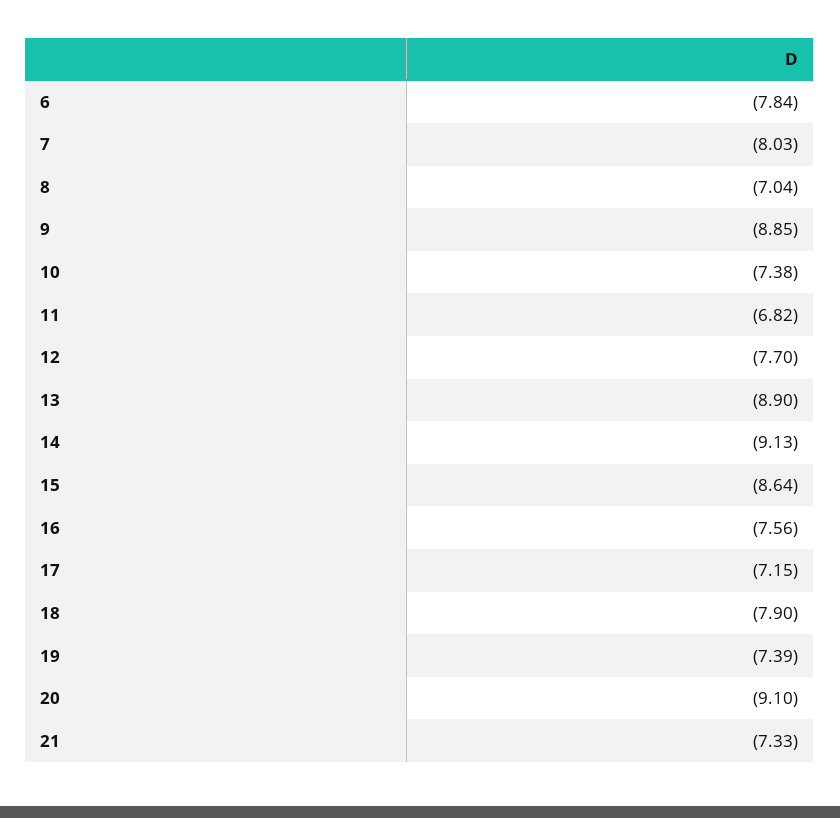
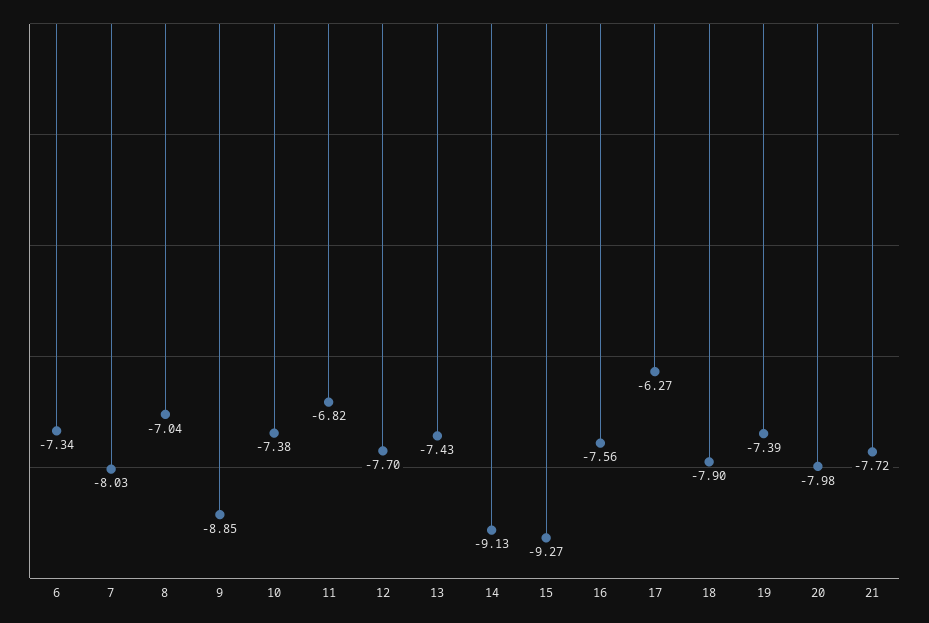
  {
-   "6": -7.84,
+   "6": -7.34,
    "7": -8.03,
    "8": -7.04,
    "9": -8.85,
    "10": -7.38,
    "11": -6.82,
    "12": -7.7,
-   "13": -8.9,
+   "13": -7.43,
    "14": -9.13,
-   "15": -8.64,
+   "15": -9.27,
    "16": -7.56,
-   "17": -7.15,
+   "17": -6.27,
    "18": -7.9,
    "19": -7.39,
-   "20": -9.1,
+   "20": -7.98,
-   "21": -7.33
+   "21": -7.72
  }

